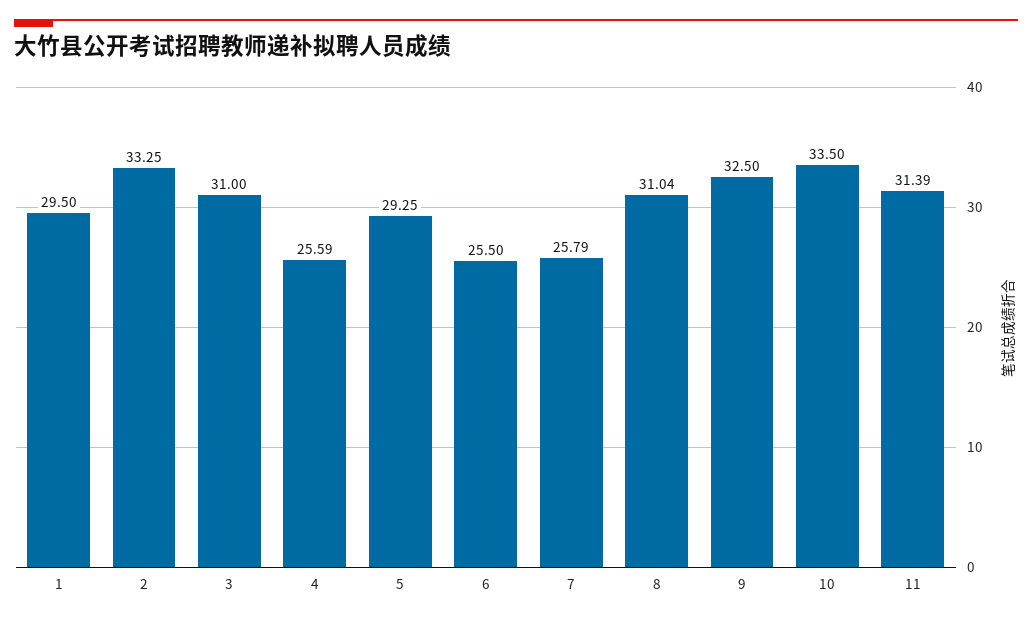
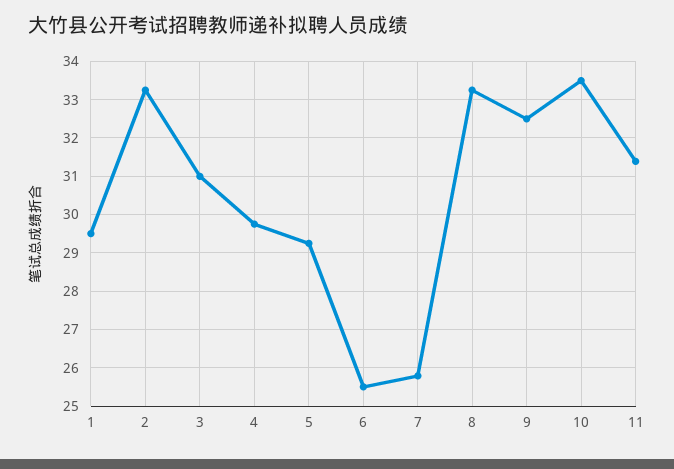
  {
    "1": 29.5,
    "2": 33.25,
    "3": 31,
-   "4": 25.59,
+   "4": 29.8,
    "5": 29.25,
    "6": 25.5,
    "7": 25.79,
-   "8": 31.04,
+   "8": 33.2,
    "9": 32.5,
    "10": 33.5,
    "11": 31.39
  }

